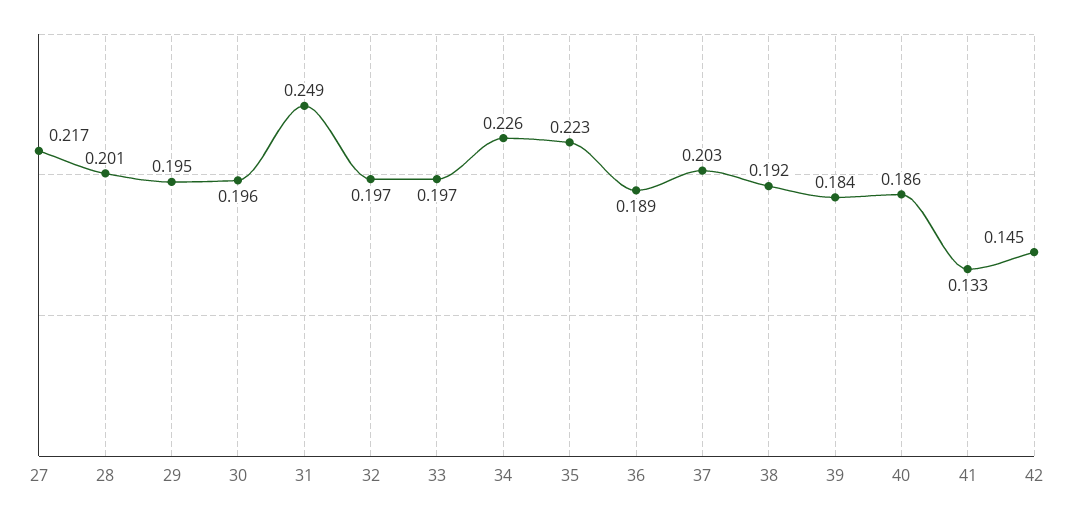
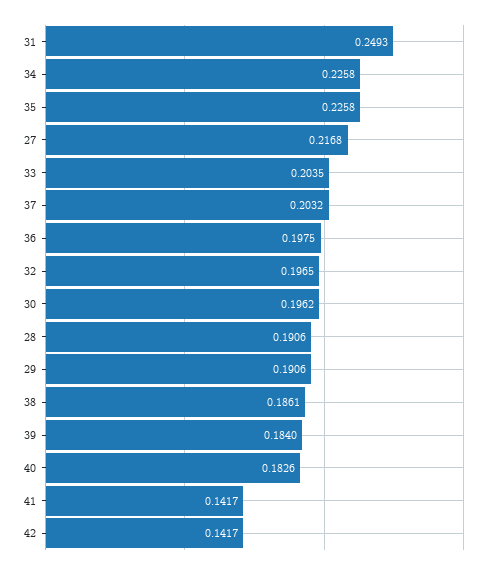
  {
    "27": 0.2168,
-   "28": 0.201,
+   "28": 0.1906,
-   "29": 0.195,
+   "29": 0.1906,
    "30": 0.1962,
    "31": 0.2493,
    "32": 0.1965,
-   "33": 0.197,
+   "33": 0.2035,
    "34": 0.2258,
-   "35": 0.223,
+   "35": 0.2258,
-   "36": 0.189,
+   "36": 0.1975,
    "37": 0.2032,
-   "38": 0.192,
+   "38": 0.1861,
    "39": 0.184,
-   "40": 0.186,
+   "40": 0.1826,
-   "41": 0.133,
+   "41": 0.1417,
-   "42": 0.145
+   "42": 0.1417
  }

